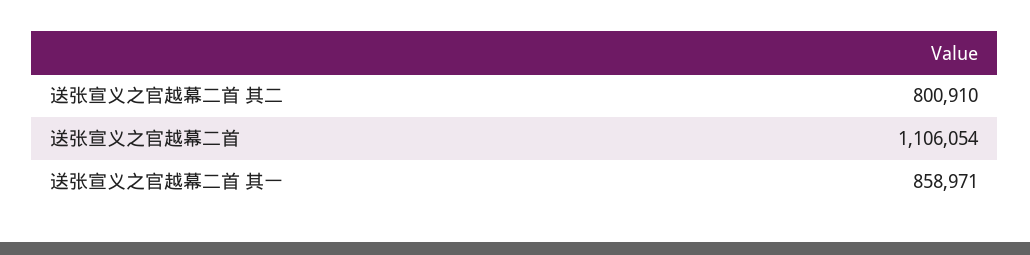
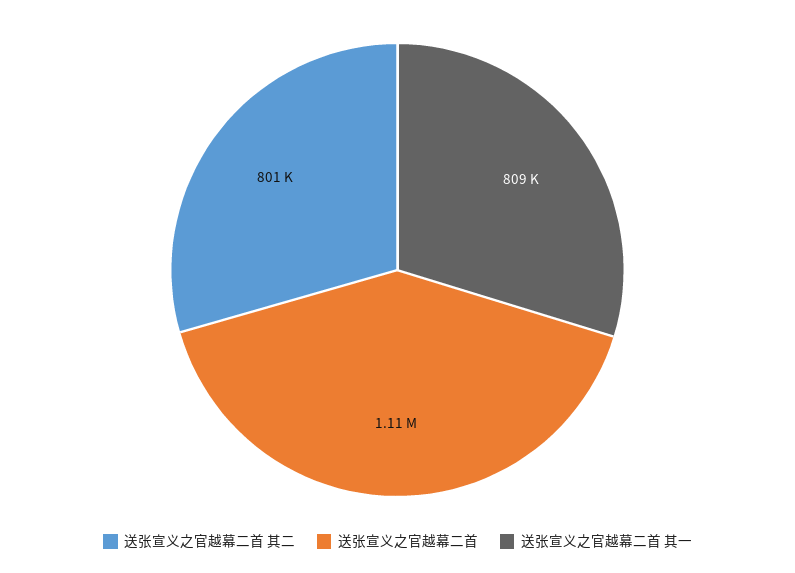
  {
    "送张宣义之官越幕二首 其二": 800910,
    "送张宣义之官越幕二首": 1106054,
-   "送张宣义之官越幕二首 其一": 858971
+   "送张宣义之官越幕二首 其一": 809000
  }

